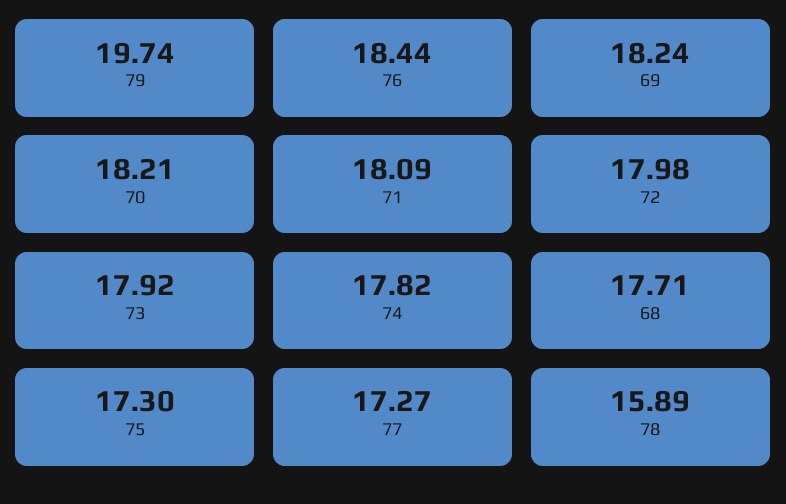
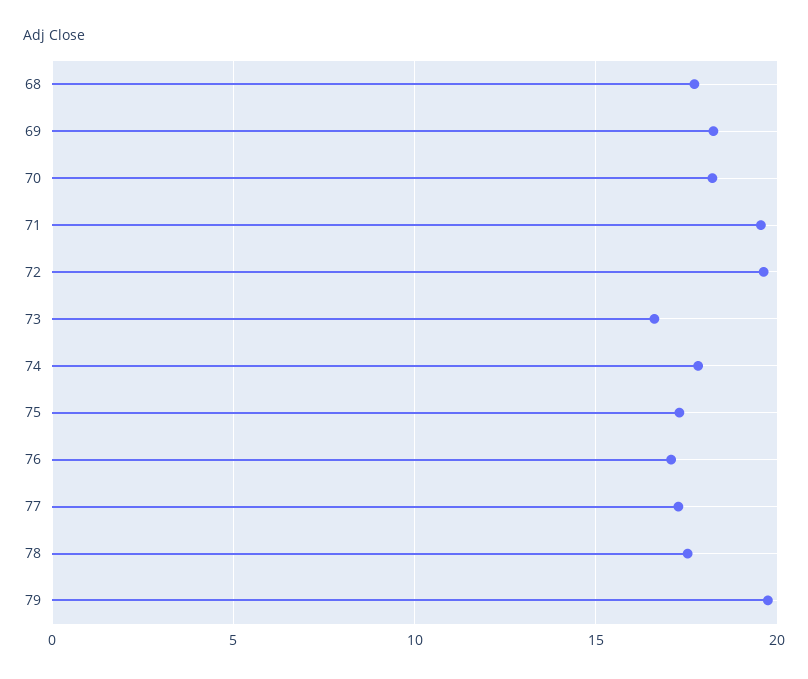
  {
    "79": 19.74,
-   "76": 18.44,
+   "76": 17,
    "69": 18.24,
    "70": 18.21,
-   "71": 18.09,
+   "71": 19.5,
-   "72": 17.98,
+   "72": 19.5,
-   "73": 17.92,
+   "73": 16.5,
    "74": 17.82,
    "68": 17.71,
    "75": 17.3,
    "77": 17.27,
-   "78": 15.89
+   "78": 17.5
  }

